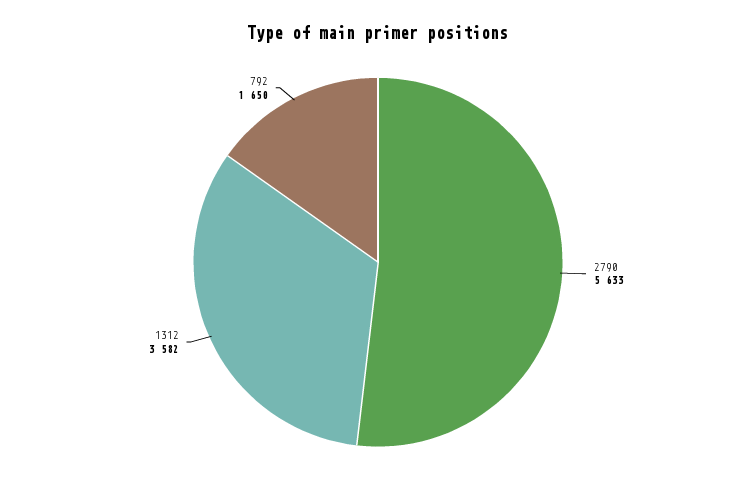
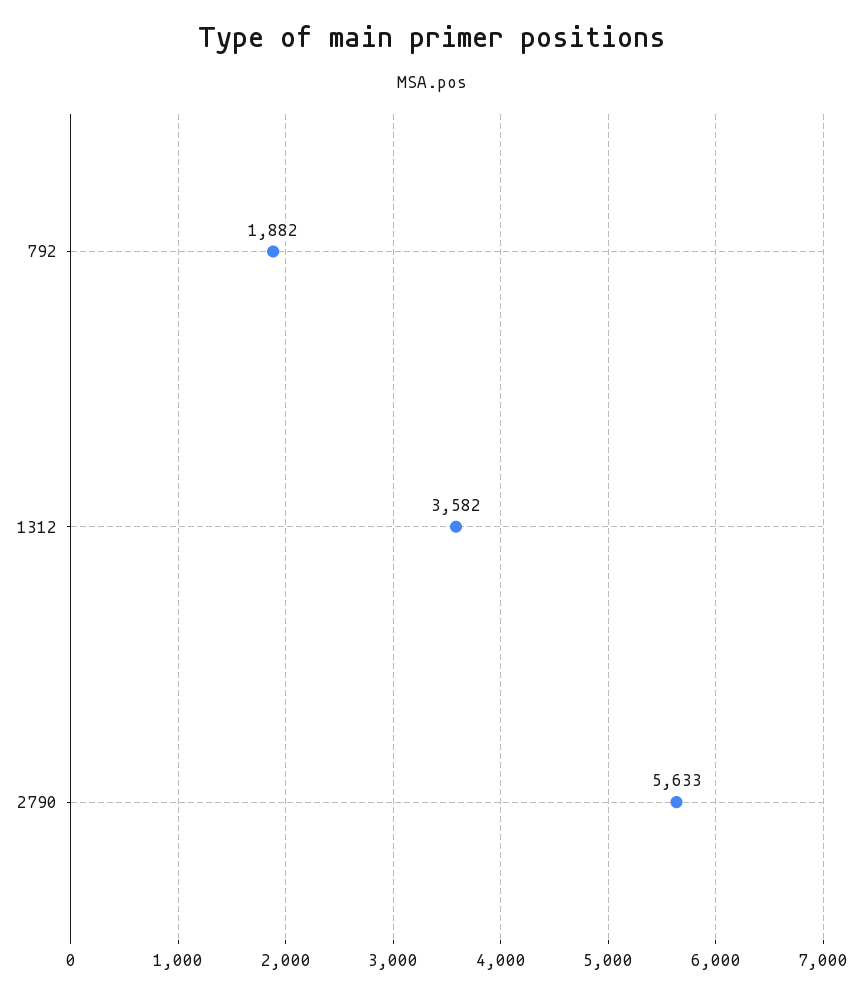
  {
    "2790": 5633,
    "1312": 3582,
-   "792": 1650
+   "792": 1882
  }

